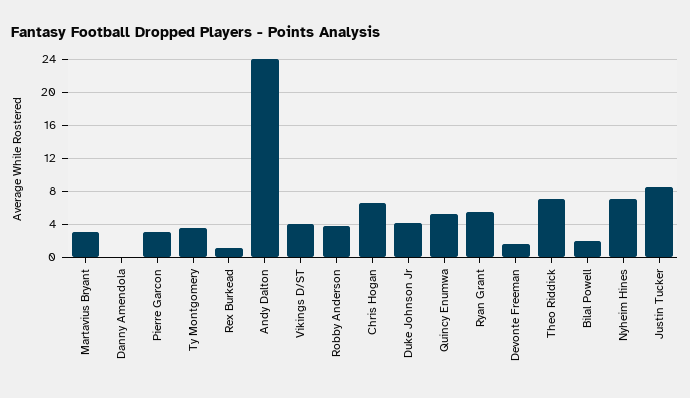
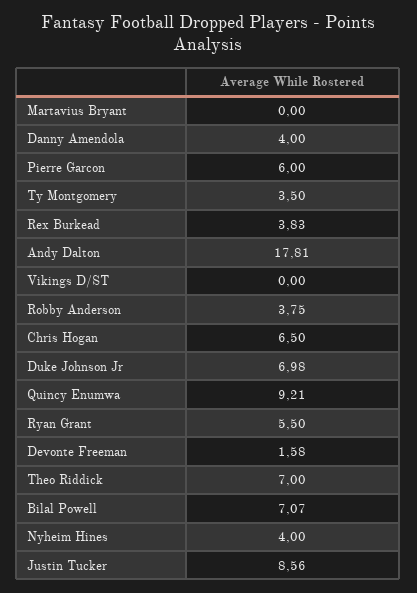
  {
-   "Martavius Bryant": 3,
+   "Martavius Bryant": 0,
-   "Danny Amendola": 0,
+   "Danny Amendola": 4,
-   "Pierre Garcon": 3,
+   "Pierre Garcon": 6,
    "Ty Montgomery": 3.5,
-   "Rex Burkead": 1,
+   "Rex Burkead": 3.83,
-   "Andy Dalton": 24,
+   "Andy Dalton": 17.81,
-   "Vikings D/ST": 4,
+   "Vikings D/ST": 0,
    "Robby Anderson": 3.75,
    "Chris Hogan": 6.5,
-   "Duke Johnson Jr": 4,
+   "Duke Johnson Jr": 6.98,
-   "Quincy Enumwa": 5,
+   "Quincy Enumwa": 9.21,
    "Ryan Grant": 5.5,
    "Devonte Freeman": 1.58,
    "Theo Riddick": 7,
-   "Bilal Powell": 2,
+   "Bilal Powell": 7.07,
-   "Nyheim Hines": 7,
+   "Nyheim Hines": 4,
    "Justin Tucker": 8.56
  }

